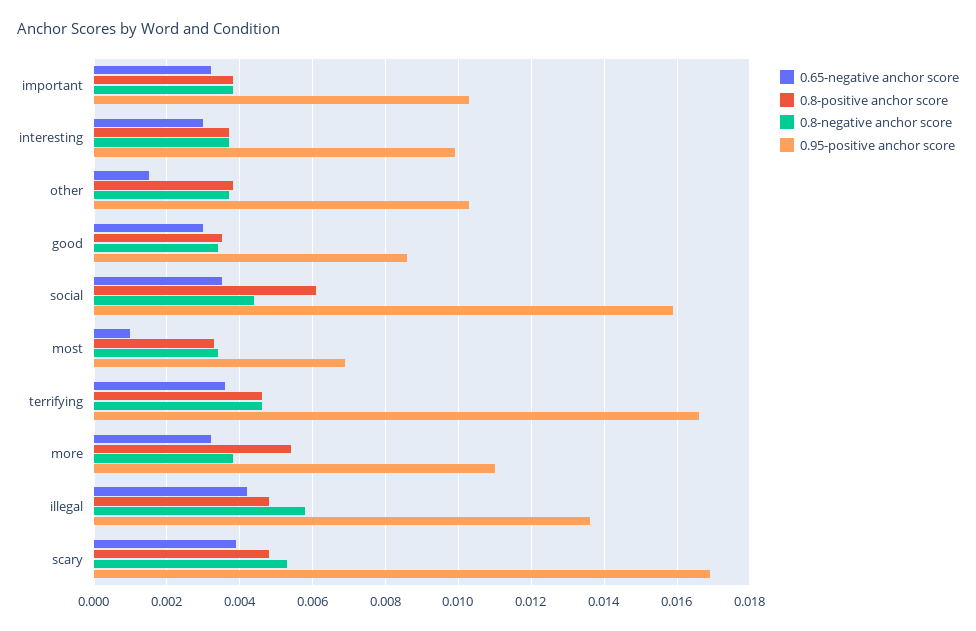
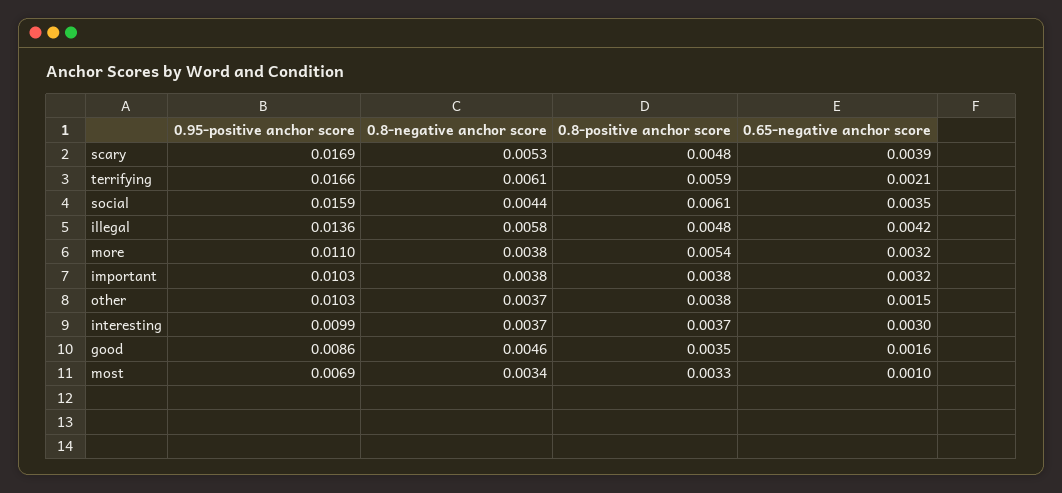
  {
    "0.65-negative anchor score": {
      "important": 0.0032,
      "interesting": 0.003,
      "other": 0.0015,
-     "good": 0.003,
+     "good": 0.0016,
      "social": 0.0035,
      "most": 0.001,
-     "terrifying": 0.0035,
+     "terrifying": 0.0021,
      "more": 0.0032,
      "illegal": 0.0042,
      "scary": 0.0039
    },
    "0.8-positive anchor score": {
      "important": 0.0038,
      "interesting": 0.0037,
      "other": 0.0038,
      "good": 0.0035,
      "social": 0.0061,
      "most": 0.0033,
-     "terrifying": 0.0045,
+     "terrifying": 0.0059,
      "more": 0.0054,
      "illegal": 0.0048,
      "scary": 0.0048
    },
    "0.8-negative anchor score": {
      "important": 0.0038,
      "interesting": 0.0037,
      "other": 0.0037,
-     "good": 0.0035,
+     "good": 0.0046,
      "social": 0.0044,
      "most": 0.0034,
-     "terrifying": 0.0045,
+     "terrifying": 0.0061,
      "more": 0.0038,
      "illegal": 0.0058,
      "scary": 0.0053
    },
    "0.95-positive anchor score": {
      "important": 0.0103,
      "interesting": 0.0099,
      "other": 0.0103,
      "good": 0.0086,
      "social": 0.0159,
      "most": 0.0069,
      "terrifying": 0.0166,
      "more": 0.011,
      "illegal": 0.0136,
      "scary": 0.0169
    }
  }

